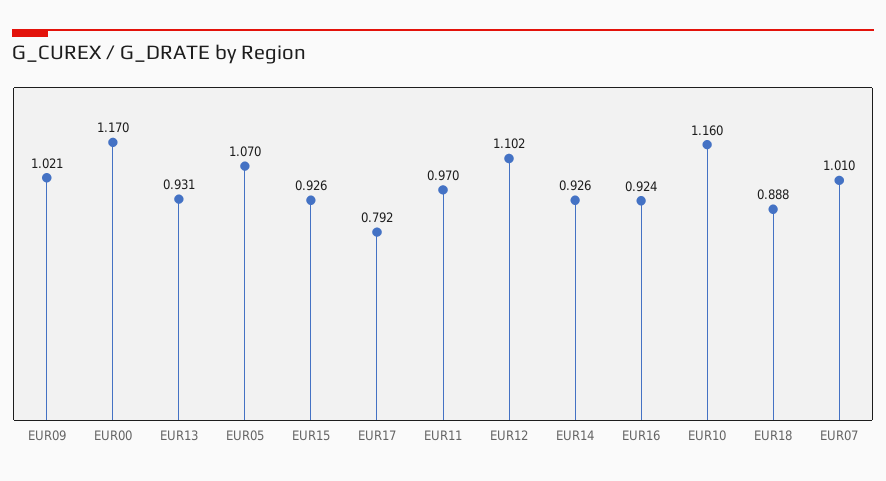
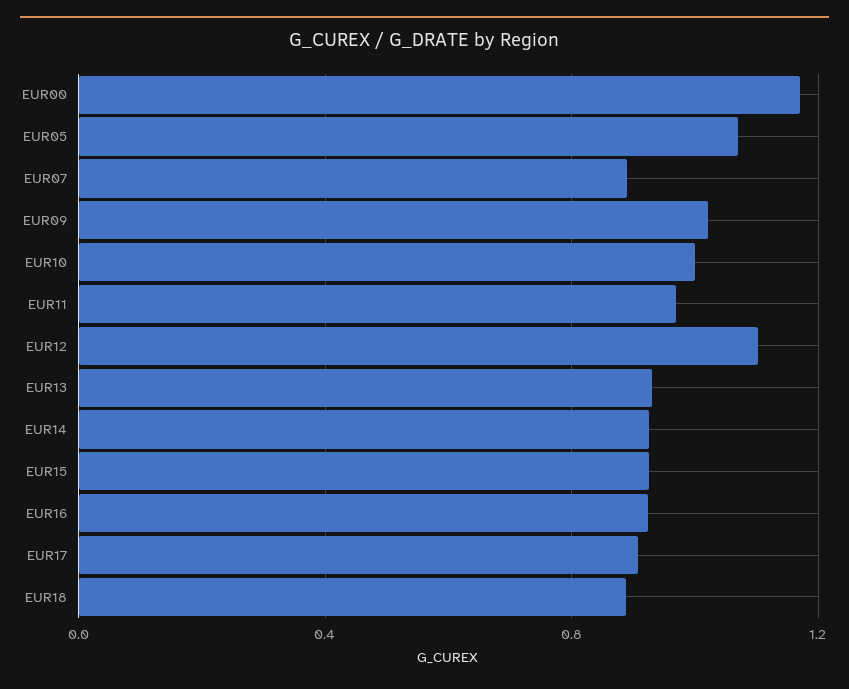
  {
    "EUR09": 1.021,
    "EUR00": 1.17,
    "EUR13": 0.931,
    "EUR05": 1.07,
    "EUR15": 0.926,
-   "EUR17": 0.792,
+   "EUR17": 0.9,
    "EUR11": 0.97,
    "EUR12": 1.102,
    "EUR14": 0.926,
    "EUR16": 0.924,
-   "EUR10": 1.16,
+   "EUR10": 1,
    "EUR18": 0.888,
-   "EUR07": 1.01
+   "EUR07": 0.9
  }

